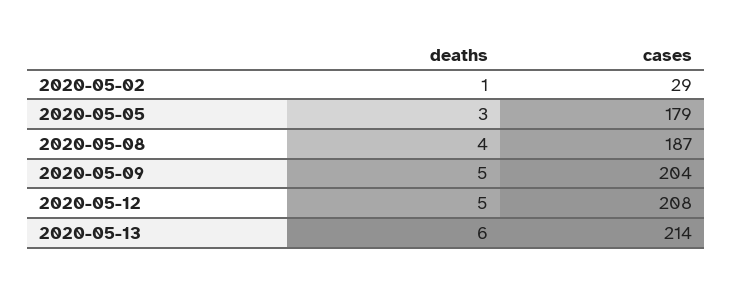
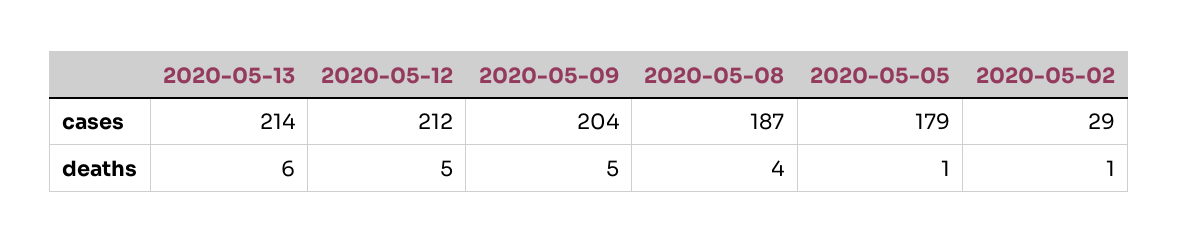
  {
    "deaths": {
      "2020-05-02": 1,
-     "2020-05-05": 3,
+     "2020-05-05": 1,
      "2020-05-08": 4,
      "2020-05-09": 5,
      "2020-05-12": 5,
      "2020-05-13": 6
    },
    "cases": {
      "2020-05-02": 29,
      "2020-05-05": 179,
      "2020-05-08": 187,
      "2020-05-09": 204,
-     "2020-05-12": 208,
+     "2020-05-12": 212,
      "2020-05-13": 214
    }
  }

